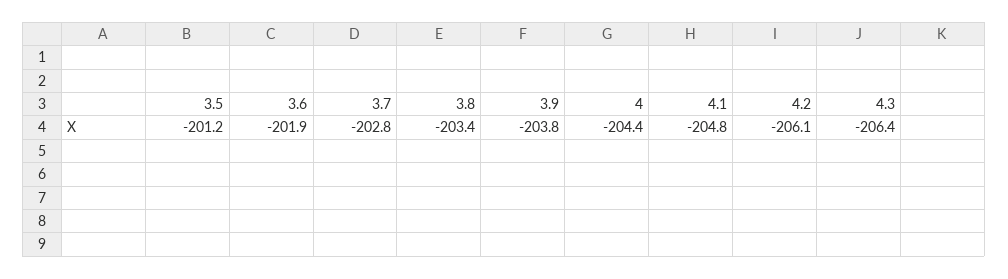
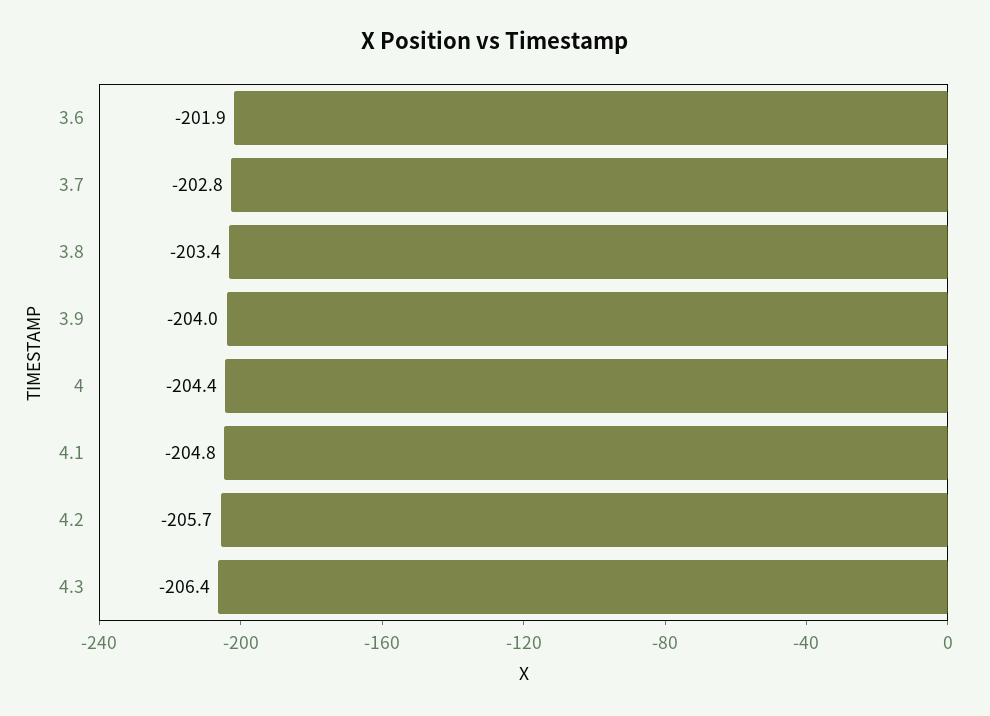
  {
-   "3.5": -201.2,
    "3.6": -201.9,
    "3.7": -202.8,
    "3.8": -203.4,
-   "3.9": -203.8,
+   "3.9": -204,
    "4": -204.4,
    "4.1": -204.8,
-   "4.2": -206.1,
+   "4.2": -205.7,
    "4.3": -206.4
  }

